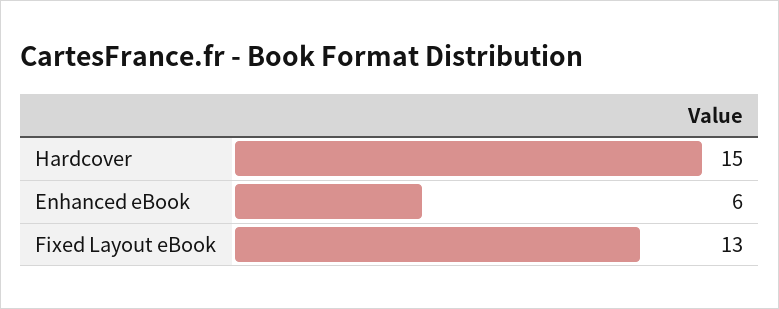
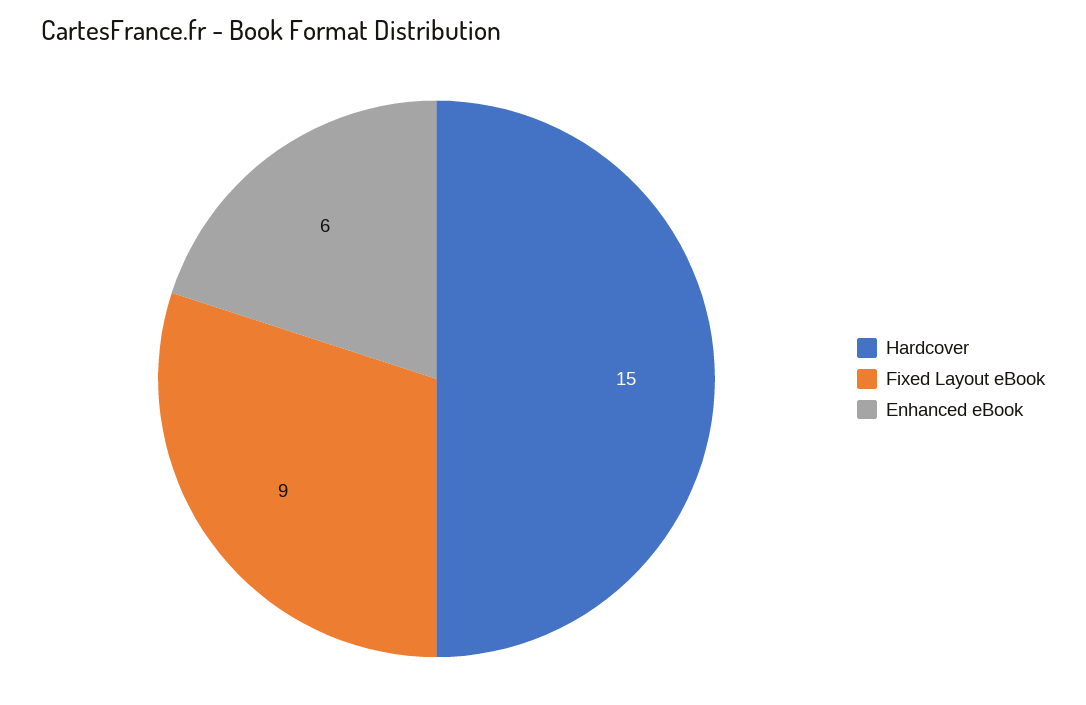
  {
    "Hardcover": 15,
    "Enhanced eBook": 6,
-   "Fixed Layout eBook": 13
+   "Fixed Layout eBook": 9
  }

